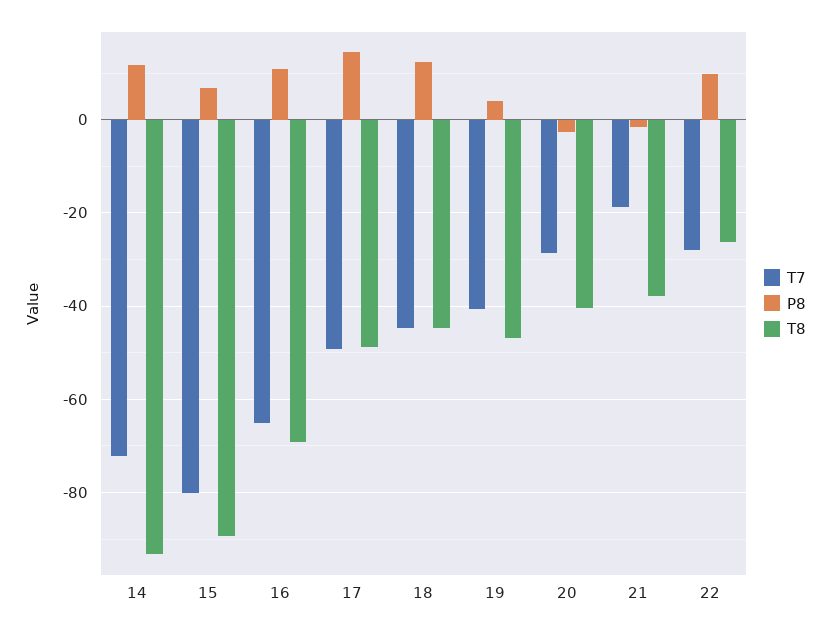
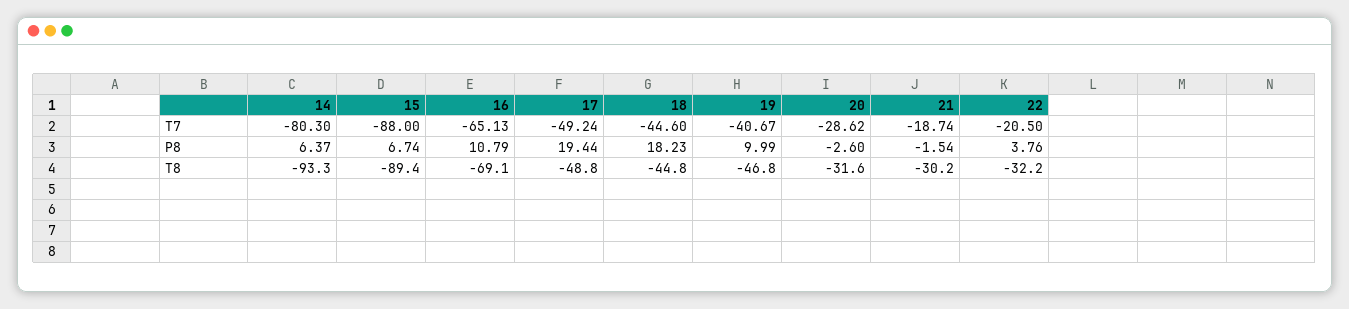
  {
    "T7": {
-     "14": -72,
+     "14": -80.3,
-     "15": -80,
+     "15": -88,
      "16": -65.13,
      "17": -49.24,
      "18": -44.6,
      "19": -40.67,
      "20": -28.62,
      "21": -18.74,
-     "22": -28
+     "22": -20.5
    },
    "P8": {
-     "14": 12,
+     "14": 6.37,
      "15": 6.74,
      "16": 10.79,
-     "17": 14,
+     "17": 19.44,
-     "18": 12,
+     "18": 18.23,
-     "19": 4,
+     "19": 9.99,
      "20": -2.6,
      "21": -1.54,
-     "22": 10
+     "22": 3.76
    },
    "T8": {
      "14": -93.3,
      "15": -89.4,
      "16": -69.1,
      "17": -48.8,
      "18": -44.8,
      "19": -46.8,
-     "20": -40,
+     "20": -31.6,
-     "21": -38,
+     "21": -30.2,
-     "22": -26
+     "22": -32.2
    }
  }

